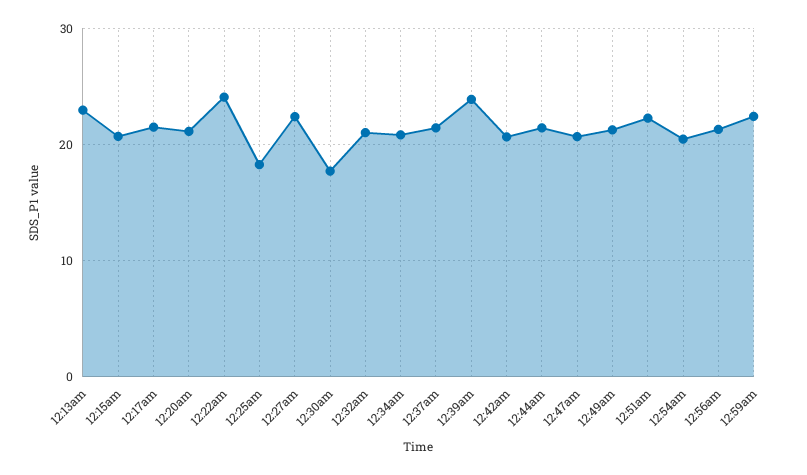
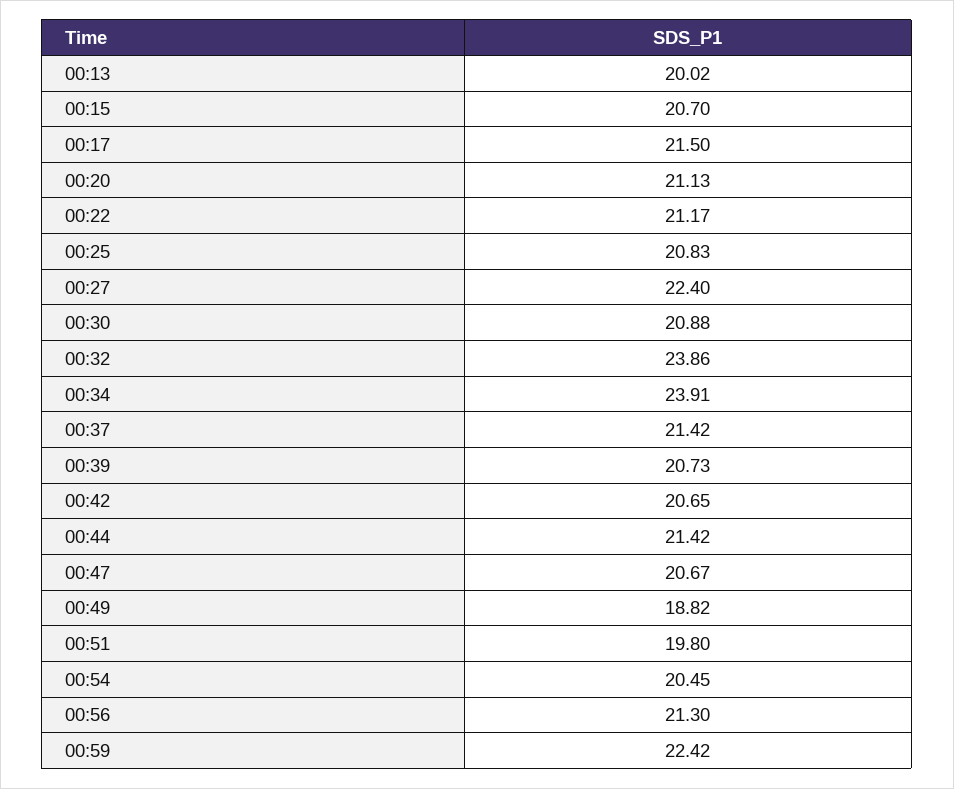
  {
-   "12:13am": 23,
+   "12:13am": 20.02,
    "12:15am": 20.7,
    "12:17am": 21.5,
    "12:20am": 21.13,
-   "12:22am": 24,
+   "12:22am": 21.17,
-   "12:25am": 18,
+   "12:25am": 20.83,
    "12:27am": 22.4,
-   "12:30am": 18,
+   "12:30am": 20.88,
-   "12:32am": 21,
+   "12:32am": 23.86,
-   "12:34am": 21,
+   "12:34am": 23.91,
    "12:37am": 21.42,
-   "12:39am": 24,
+   "12:39am": 20.73,
    "12:42am": 20.65,
    "12:44am": 21.42,
    "12:47am": 20.67,
-   "12:49am": 21,
+   "12:49am": 18.82,
-   "12:51am": 22,
+   "12:51am": 19.8,
    "12:54am": 20.45,
    "12:56am": 21.3,
    "12:59am": 22.42
  }

